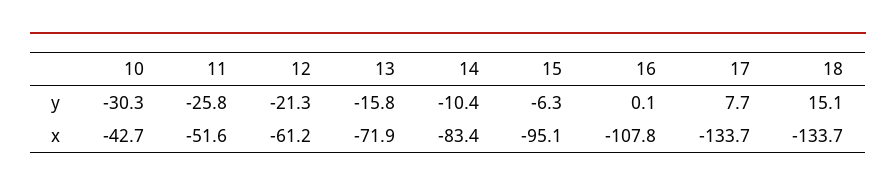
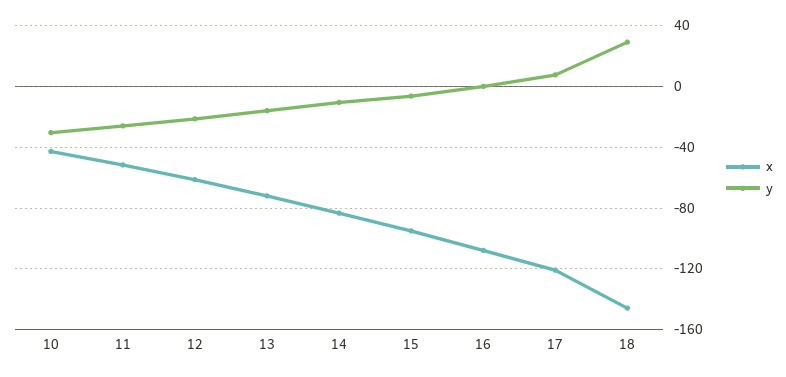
  {
    "y": {
      "10": -30.3,
      "11": -25.8,
      "12": -21.3,
      "13": -15.8,
      "14": -10.4,
      "15": -6.3,
      "16": 0.1,
      "17": 7.7,
-     "18": 15.1
+     "18": 30
    },
    "x": {
      "10": -42.7,
      "11": -51.6,
      "12": -61.2,
      "13": -71.9,
      "14": -83.4,
      "15": -95.1,
      "16": -107.8,
-     "17": -133.7,
+     "17": -120,
-     "18": -133.7
+     "18": -145
    }
  }

